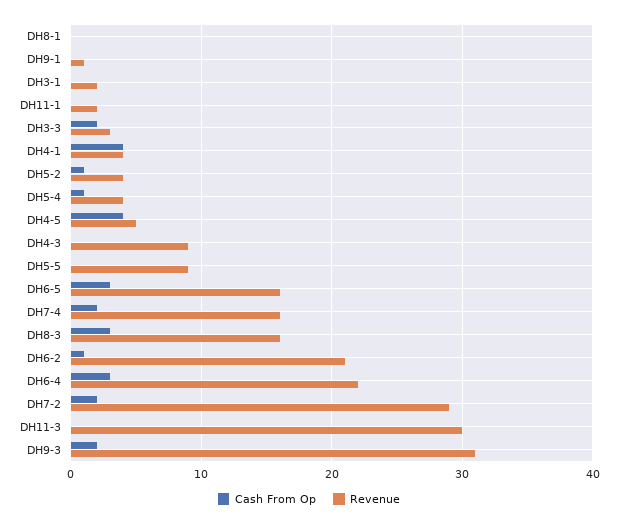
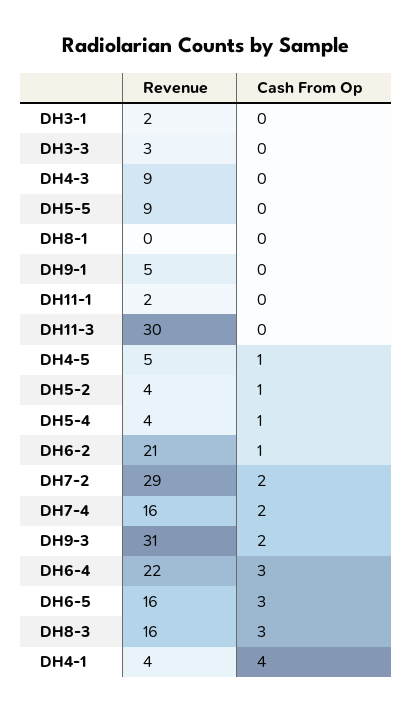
  {
    "Cash From Op": {
      "DH8-1": 0,
      "DH9-1": 0,
      "DH3-1": 0,
      "DH11-1": 0,
-     "DH3-3": 2,
+     "DH3-3": 0,
      "DH4-1": 4,
      "DH5-2": 1,
      "DH5-4": 1,
-     "DH4-5": 4,
+     "DH4-5": 1,
      "DH4-3": 0,
      "DH5-5": 0,
      "DH6-5": 3,
      "DH7-4": 2,
      "DH8-3": 3,
      "DH6-2": 1,
      "DH6-4": 3,
      "DH7-2": 2,
      "DH11-3": 0,
      "DH9-3": 2
    },
    "Revenue": {
      "DH8-1": 0,
-     "DH9-1": 1,
+     "DH9-1": 5,
      "DH3-1": 2,
      "DH11-1": 2,
      "DH3-3": 3,
      "DH4-1": 4,
      "DH5-2": 4,
      "DH5-4": 4,
      "DH4-5": 5,
      "DH4-3": 9,
      "DH5-5": 9,
      "DH6-5": 16,
      "DH7-4": 16,
      "DH8-3": 16,
      "DH6-2": 21,
      "DH6-4": 22,
      "DH7-2": 29,
      "DH11-3": 30,
      "DH9-3": 31
    }
  }

